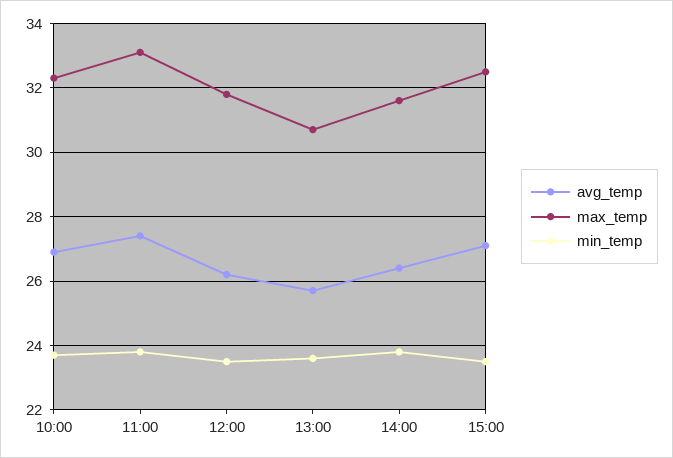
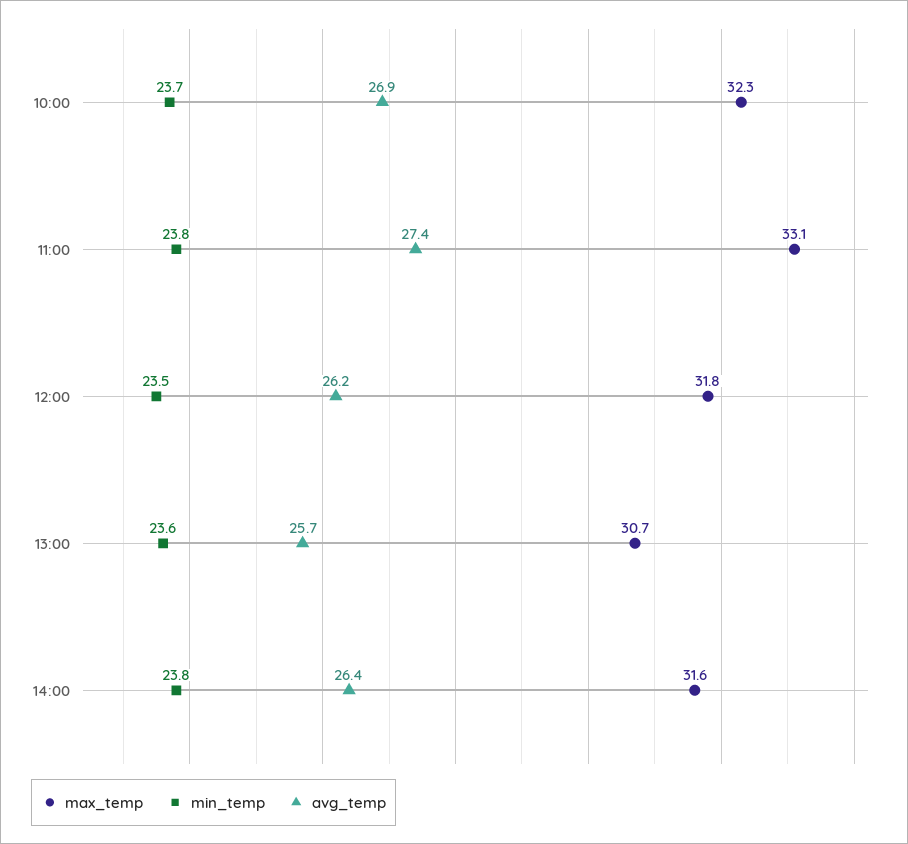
  {
    "avg_temp": {
      "10:00": 26.9,
      "11:00": 27.4,
      "12:00": 26.2,
      "13:00": 25.7,
-     "14:00": 26.4,
+     "14:00": 26.4
-     "15:00": 27
    },
    "max_temp": {
      "10:00": 32.3,
      "11:00": 33.1,
      "12:00": 31.8,
      "13:00": 30.7,
-     "14:00": 31.6,
+     "14:00": 31.6
-     "15:00": 32.5
    },
    "min_temp": {
      "10:00": 23.7,
      "11:00": 23.8,
      "12:00": 23.5,
      "13:00": 23.6,
-     "14:00": 23.8,
+     "14:00": 23.8
-     "15:00": 23.5
    }
  }

